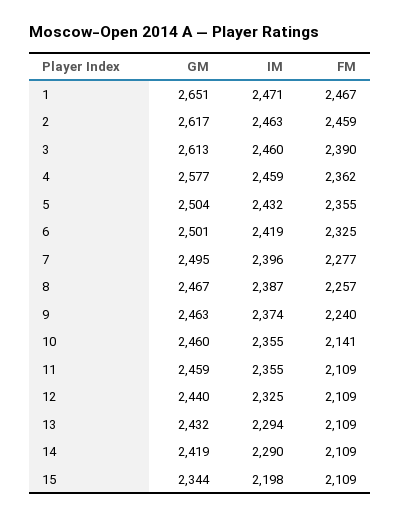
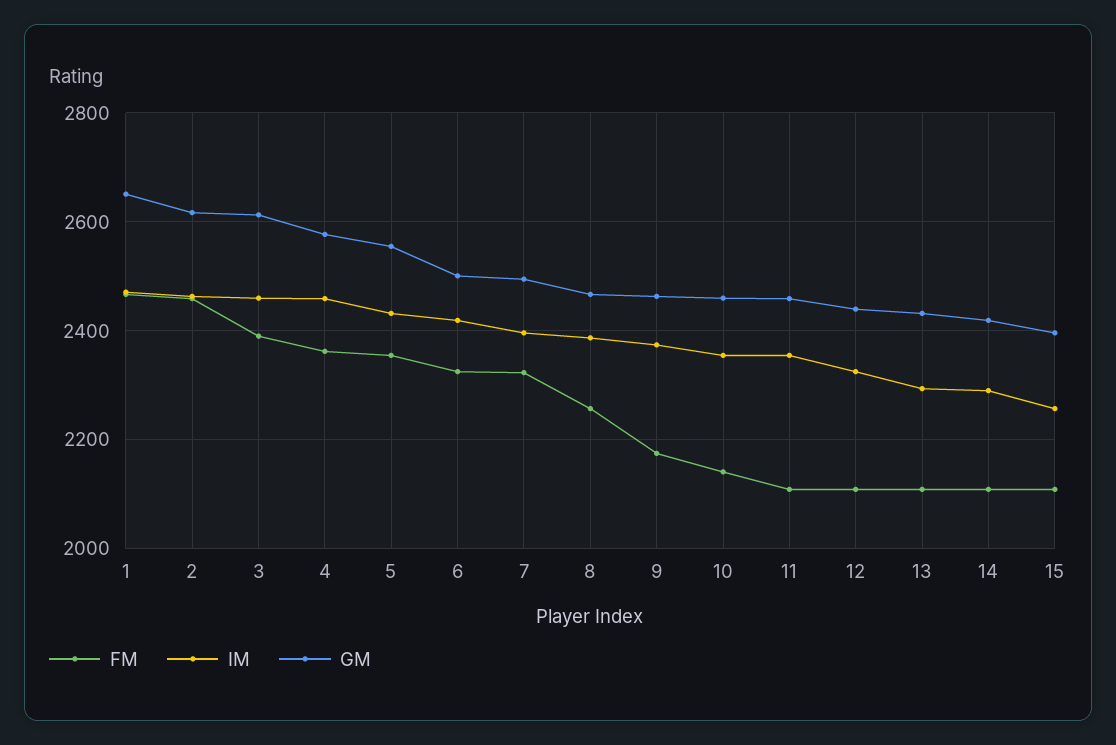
  {
    "GM": {
      "1": 2651,
      "2": 2617,
      "3": 2613,
      "4": 2577,
-     "5": 2504,
+     "5": 2560,
      "6": 2501,
      "7": 2495,
      "8": 2467,
      "9": 2463,
      "10": 2460,
      "11": 2459,
      "12": 2440,
      "13": 2432,
      "14": 2419,
-     "15": 2344
+     "15": 2400
    },
    "IM": {
      "1": 2471,
      "2": 2463,
      "3": 2460,
      "4": 2459,
      "5": 2432,
      "6": 2419,
      "7": 2396,
      "8": 2387,
      "9": 2374,
      "10": 2355,
      "11": 2355,
      "12": 2325,
      "13": 2294,
      "14": 2290,
-     "15": 2198
+     "15": 2260
    },
    "FM": {
      "1": 2467,
      "2": 2459,
      "3": 2390,
      "4": 2362,
      "5": 2355,
      "6": 2325,
-     "7": 2277,
+     "7": 2320,
      "8": 2257,
-     "9": 2240,
+     "9": 2180,
      "10": 2141,
      "11": 2109,
      "12": 2109,
      "13": 2109,
      "14": 2109,
      "15": 2109
    }
  }

